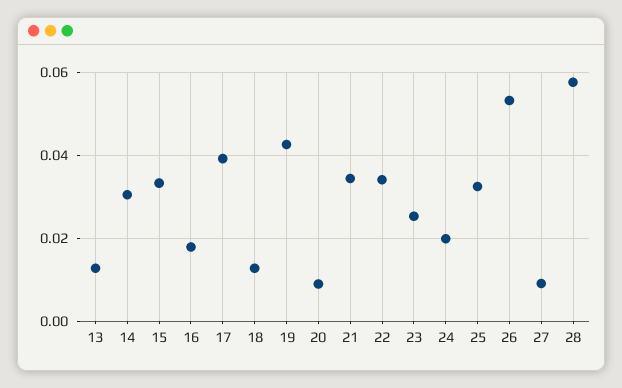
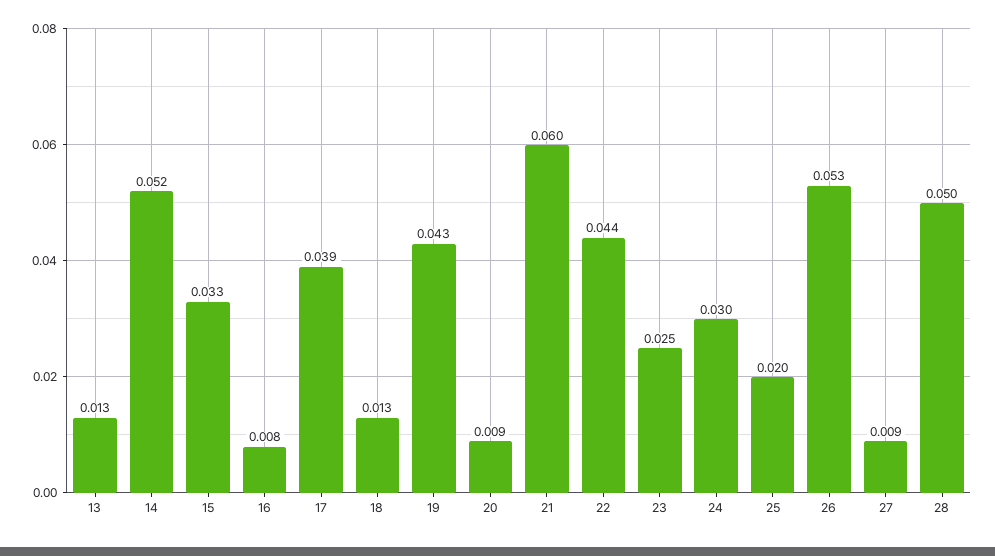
  {
    "13": 0.013,
-   "14": 0.03,
+   "14": 0.052,
    "15": 0.033,
-   "16": 0.018,
+   "16": 0.008,
    "17": 0.039,
    "18": 0.013,
    "19": 0.043,
    "20": 0.009,
-   "21": 0.034,
+   "21": 0.06,
-   "22": 0.034,
+   "22": 0.044,
    "23": 0.025,
-   "24": 0.02,
+   "24": 0.03,
-   "25": 0.032,
+   "25": 0.02,
    "26": 0.053,
    "27": 0.009,
-   "28": 0.058
+   "28": 0.05
  }

